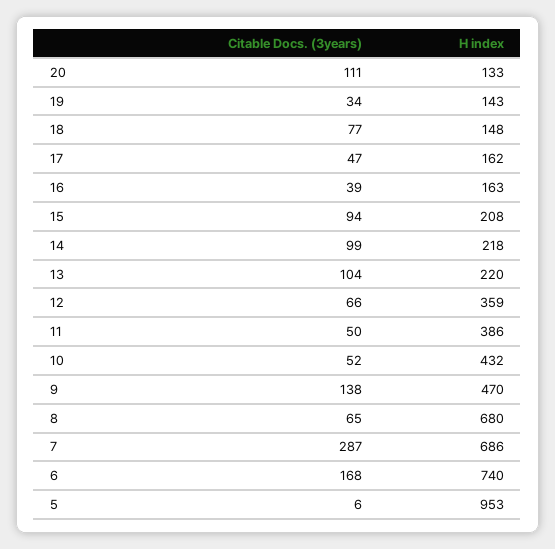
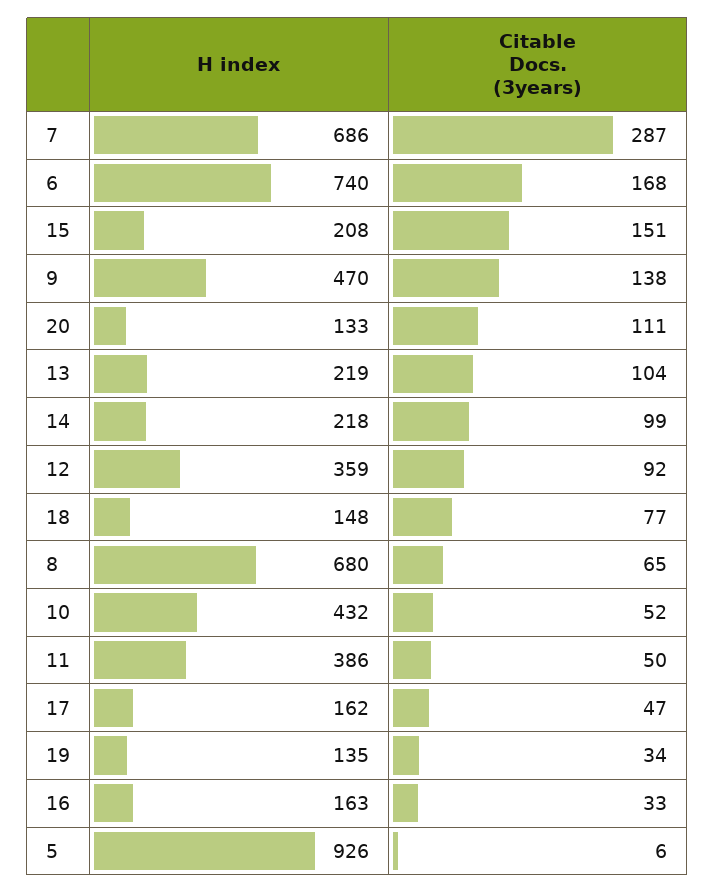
  {
    "Citable Docs. (3years)": {
      "20": 111,
      "19": 34,
      "18": 77,
      "17": 47,
-     "16": 39,
+     "16": 33,
-     "15": 94,
+     "15": 151,
      "14": 99,
      "13": 104,
-     "12": 66,
+     "12": 92,
      "11": 50,
      "10": 52,
      "9": 138,
      "8": 65,
      "7": 287,
      "6": 168,
      "5": 6
    },
    "H index": {
      "20": 133,
-     "19": 143,
+     "19": 135,
      "18": 148,
      "17": 162,
      "16": 163,
      "15": 208,
      "14": 218,
-     "13": 220,
+     "13": 219,
      "12": 359,
      "11": 386,
      "10": 432,
      "9": 470,
      "8": 680,
      "7": 686,
      "6": 740,
-     "5": 953
+     "5": 926
    }
  }

